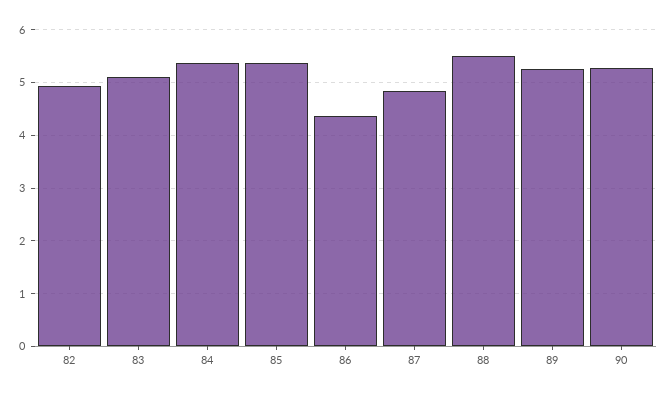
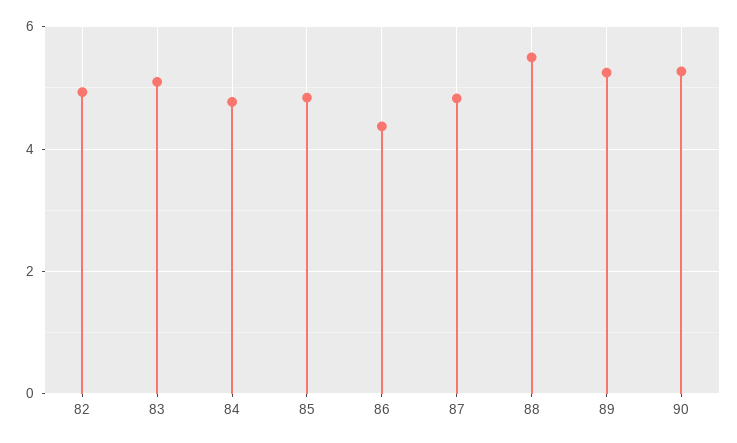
  {
    "82": 5,
    "83": 5.2,
-   "84": 5.4,
+   "84": 4.8,
-   "85": 5.4,
+   "85": 4.8,
    "86": 4.4,
    "87": 4.8,
    "88": 5.6,
    "89": 5.2,
    "90": 5.2
  }

